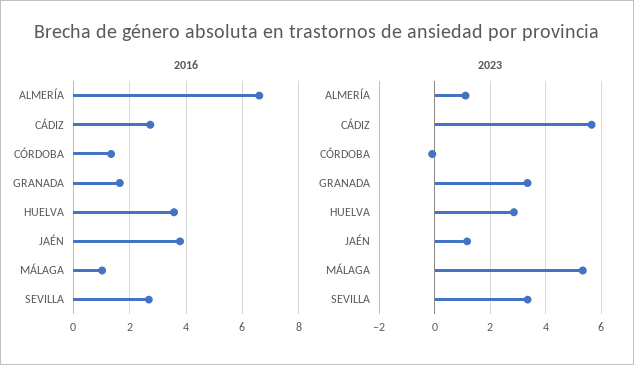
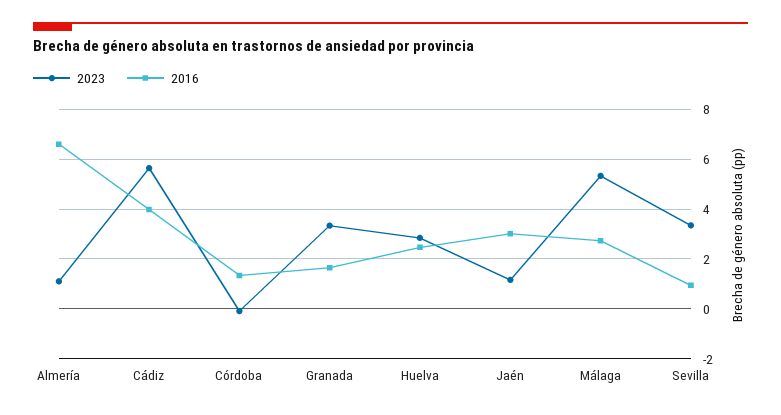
  {
    "2016": {
      "ALMERÍA": 6.5,
-     "CÁDIZ": 2.75,
+     "CÁDIZ": 4,
      "CÓRDOBA": 1.25,
      "GRANADA": 1.75,
-     "HUELVA": 3.5,
+     "HUELVA": 2.5,
-     "JAÉN": 3.75,
+     "JAÉN": 3,
-     "MÁLAGA": 1,
+     "MÁLAGA": 2.75,
-     "SEVILLA": 2.75
+     "SEVILLA": 1
    },
    "2023": {
      "ALMERÍA": 1,
      "CÁDIZ": 5.75,
      "CÓRDOBA": 0,
      "GRANADA": 3.25,
      "HUELVA": 2.75,
      "JAÉN": 1.25,
      "MÁLAGA": 5.25,
      "SEVILLA": 3.25
    }
  }

